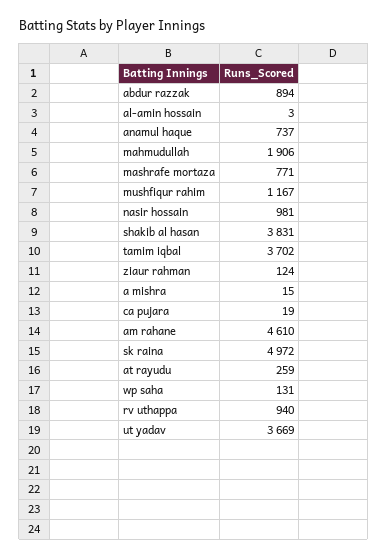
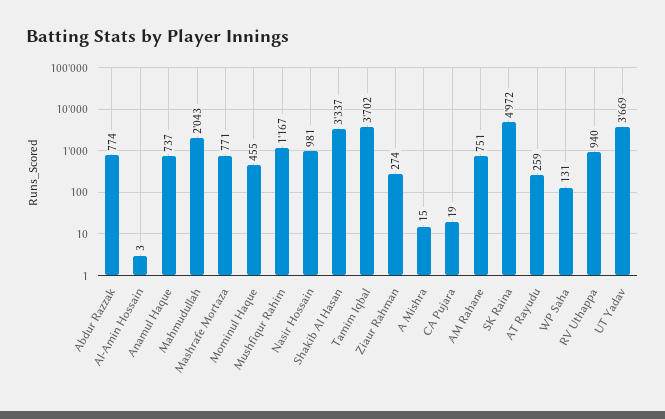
  {
-   "abdur razzak": 894,
+   "abdur razzak": 774,
    "al-amin hossain": 3,
    "anamul haque": 737,
-   "mahmudullah": 1906,
+   "mahmudullah": 2043,
    "mashrafe mortaza": 771,
    "mushfiqur rahim": 1167,
    "nasir hossain": 981,
-   "shakib al hasan": 3831,
+   "shakib al hasan": 3337,
    "tamim iqbal": 3702,
-   "ziaur rahman": 124,
+   "ziaur rahman": 274,
    "a mishra": 15,
    "ca pujara": 19,
-   "am rahane": 4610,
+   "am rahane": 751,
    "sk raina": 4972,
    "at rayudu": 259,
    "wp saha": 131,
    "rv uthappa": 940,
-   "ut yadav": 3669
+   "ut yadav": 3669,
+   "Mominul Haque": 455
  }

